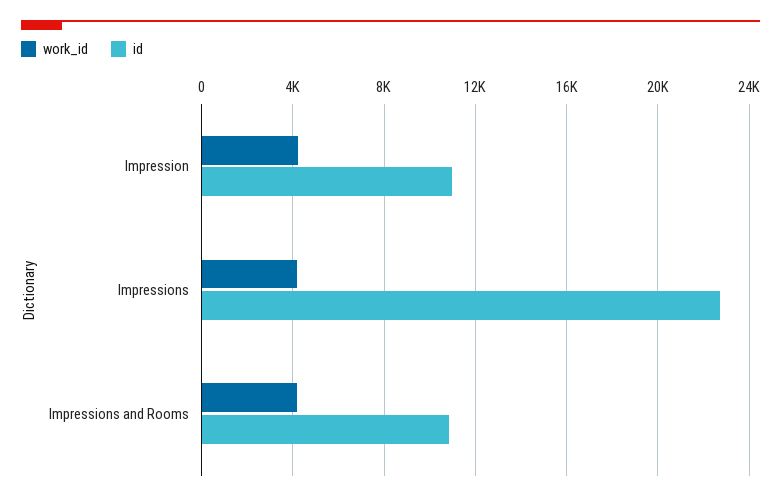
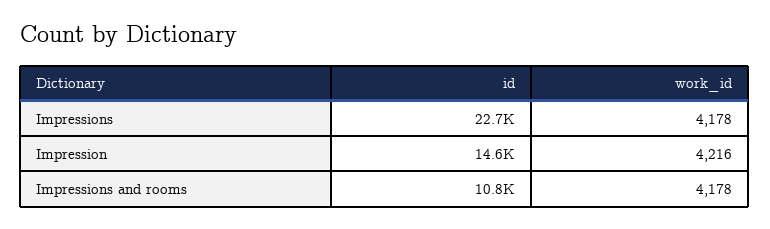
  {
    "work_id": {
      "Impression": 4216,
      "Impressions": 4178,
      "Impressions and Rooms": 4178
    },
    "id": {
-     "Impression": 11000,
+     "Impression": 14600,
      "Impressions": 22700,
      "Impressions and Rooms": 10800
    }
  }

